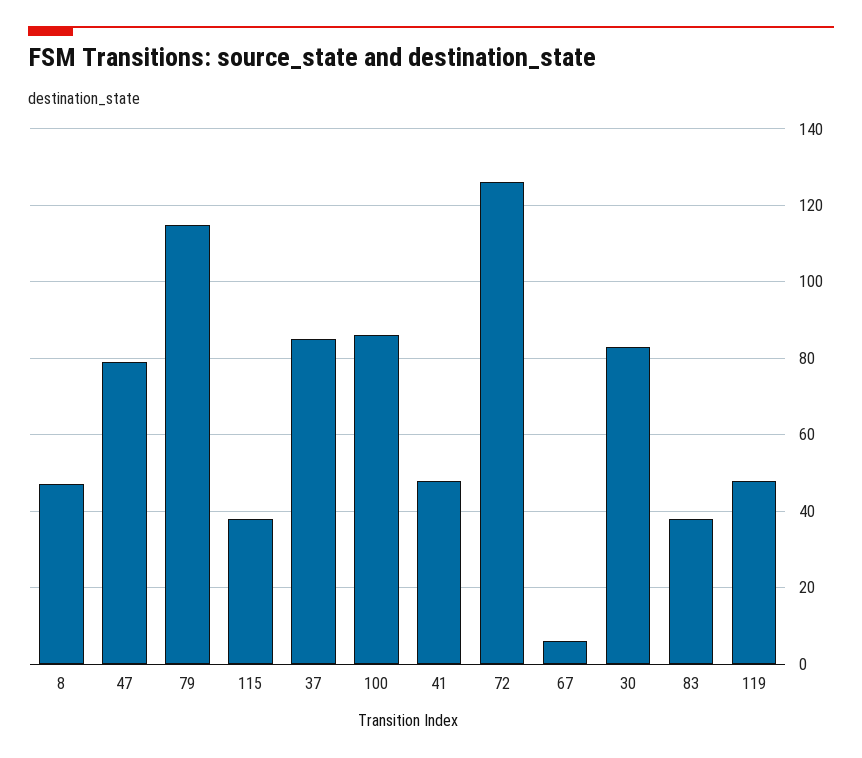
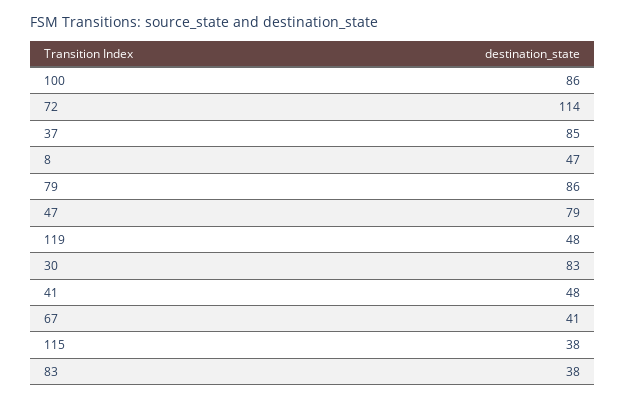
  {
    "8": 47,
    "47": 79,
-   "79": 115,
+   "79": 86,
    "115": 38,
    "37": 85,
    "100": 86,
    "41": 48,
-   "72": 125,
+   "72": 114,
-   "67": 5,
+   "67": 41,
    "30": 83,
    "83": 38,
    "119": 48
  }

